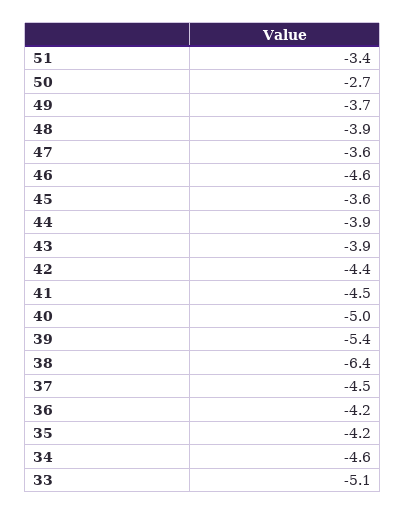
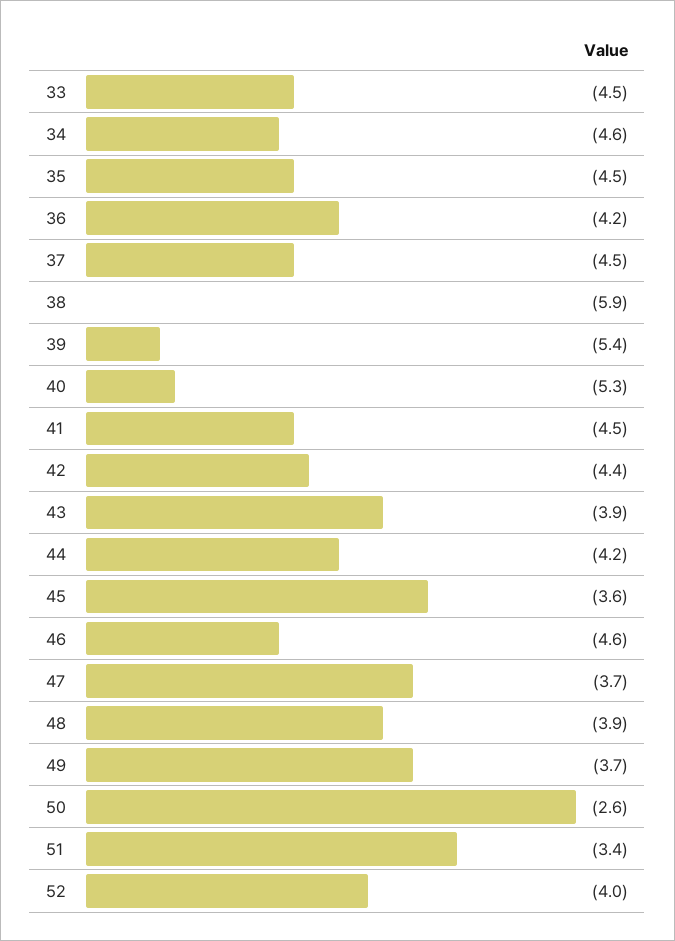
  {
    "51": -3.4,
-   "50": -2.7,
+   "50": -2.6,
    "49": -3.7,
    "48": -3.9,
-   "47": -3.6,
+   "47": -3.7,
    "46": -4.6,
    "45": -3.6,
-   "44": -3.9,
+   "44": -4.2,
    "43": -3.9,
    "42": -4.4,
    "41": -4.5,
-   "40": -5,
+   "40": -5.3,
    "39": -5.4,
-   "38": -6.4,
+   "38": -5.9,
    "37": -4.5,
    "36": -4.2,
-   "35": -4.2,
+   "35": -4.5,
    "34": -4.6,
-   "33": -5.1
+   "33": -4.5,
+   "52": -4
  }

